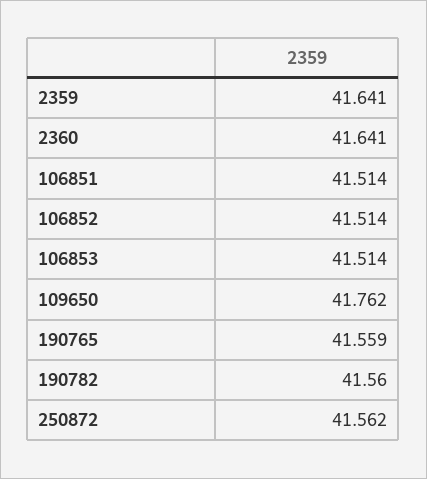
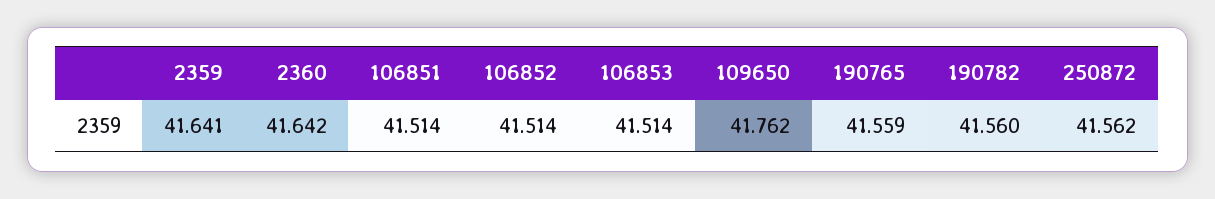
  {
    "2359": 41.641,
-   "2360": 41.641,
+   "2360": 41.642,
    "106851": 41.514,
    "106852": 41.514,
    "106853": 41.514,
    "109650": 41.762,
    "190765": 41.559,
    "190782": 41.56,
    "250872": 41.562
  }

